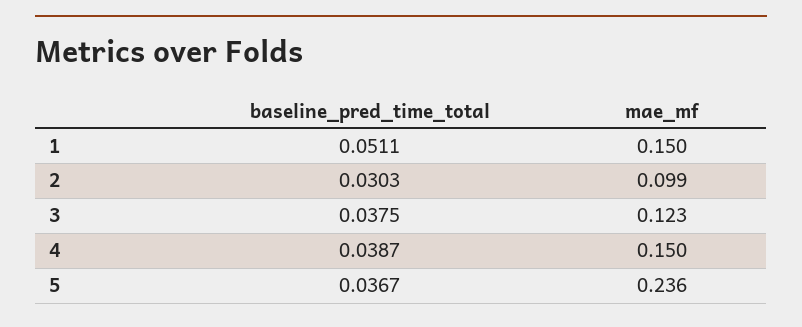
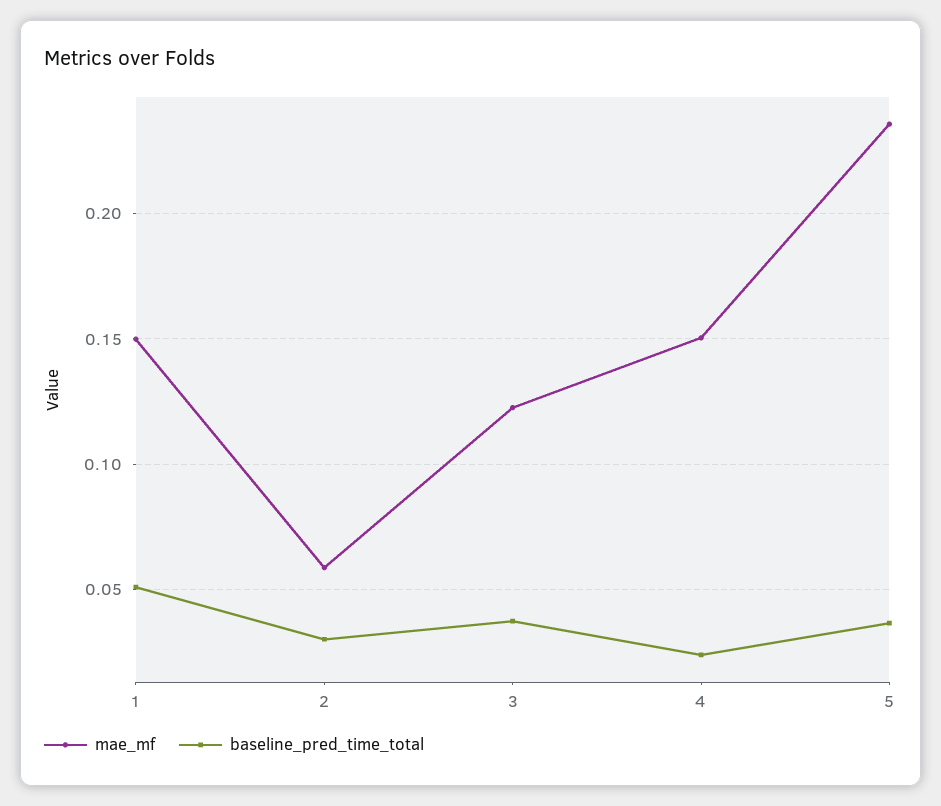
  {
    "baseline_pred_time_total": {
      "1": 0.0511,
      "2": 0.0303,
      "3": 0.0375,
-     "4": 0.0387,
+     "4": 0.025,
      "5": 0.0367
    },
    "mae_mf": {
      "1": 0.15,
-     "2": 0.099,
+     "2": 0.06,
      "3": 0.123,
      "4": 0.15,
      "5": 0.236
    }
  }

